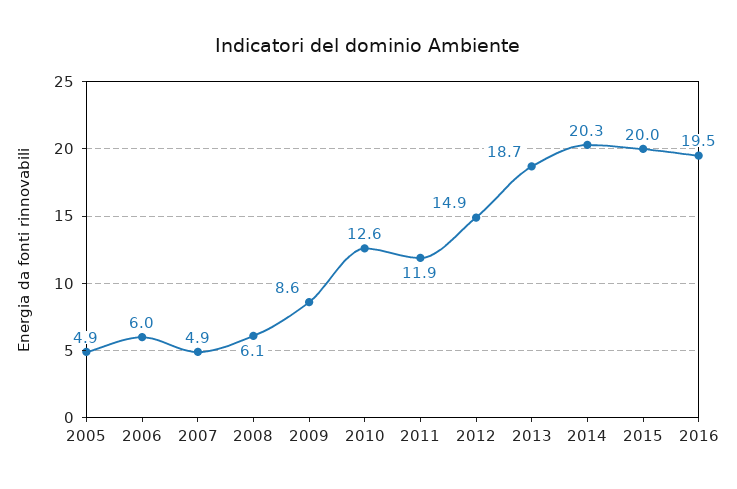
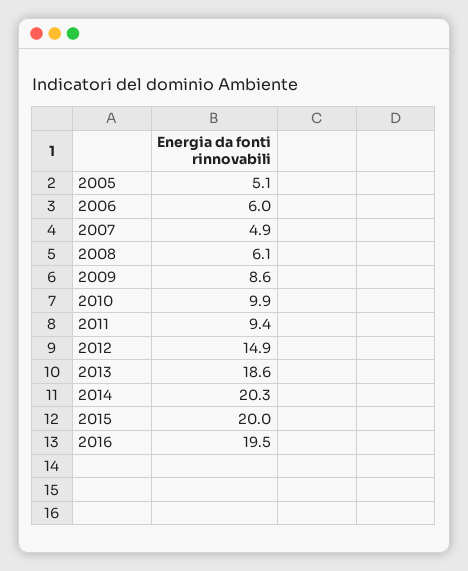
  {
-   "2005": 4.9,
+   "2005": 5.1,
    "2006": 6,
    "2007": 4.9,
    "2008": 6.1,
    "2009": 8.6,
-   "2010": 12.6,
+   "2010": 9.9,
-   "2011": 11.9,
+   "2011": 9.4,
    "2012": 14.9,
-   "2013": 18.7,
+   "2013": 18.6,
    "2014": 20.3,
    "2015": 20,
    "2016": 19.5
  }

